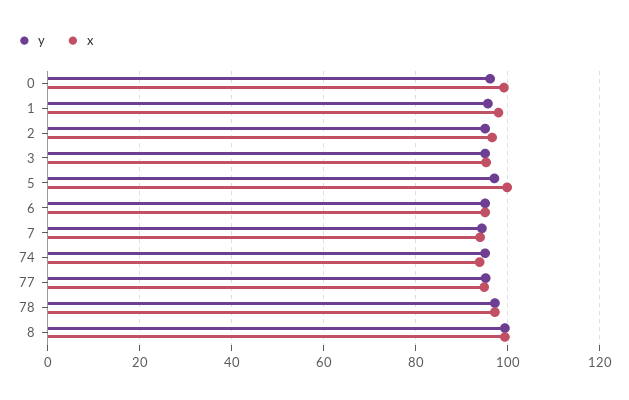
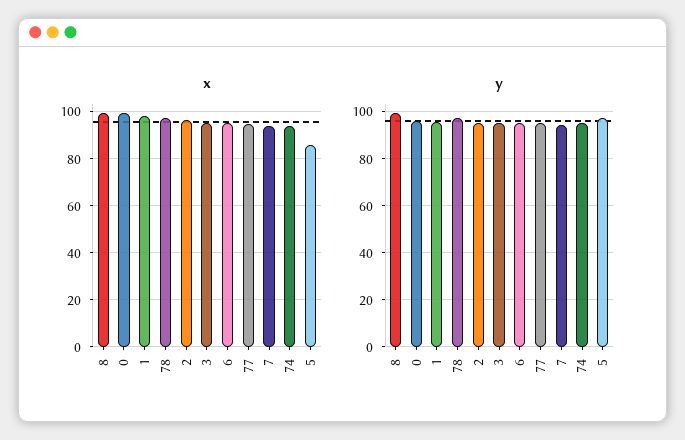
  {
    "y": {
      "0": 96,
      "1": 96,
      "2": 96,
      "3": 96,
      "5": 98,
      "6": 96,
      "7": 94,
      "74": 96,
      "77": 96,
      "78": 98,
      "8": 100
    },
    "x": {
      "0": 100,
      "1": 98,
      "2": 96,
      "3": 96,
-     "5": 100,
+     "5": 85,
      "6": 96,
      "7": 94,
      "74": 94,
      "77": 94,
      "78": 98,
      "8": 100
    }
  }

